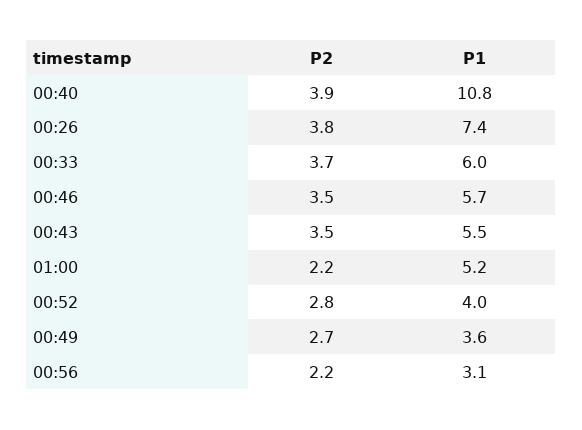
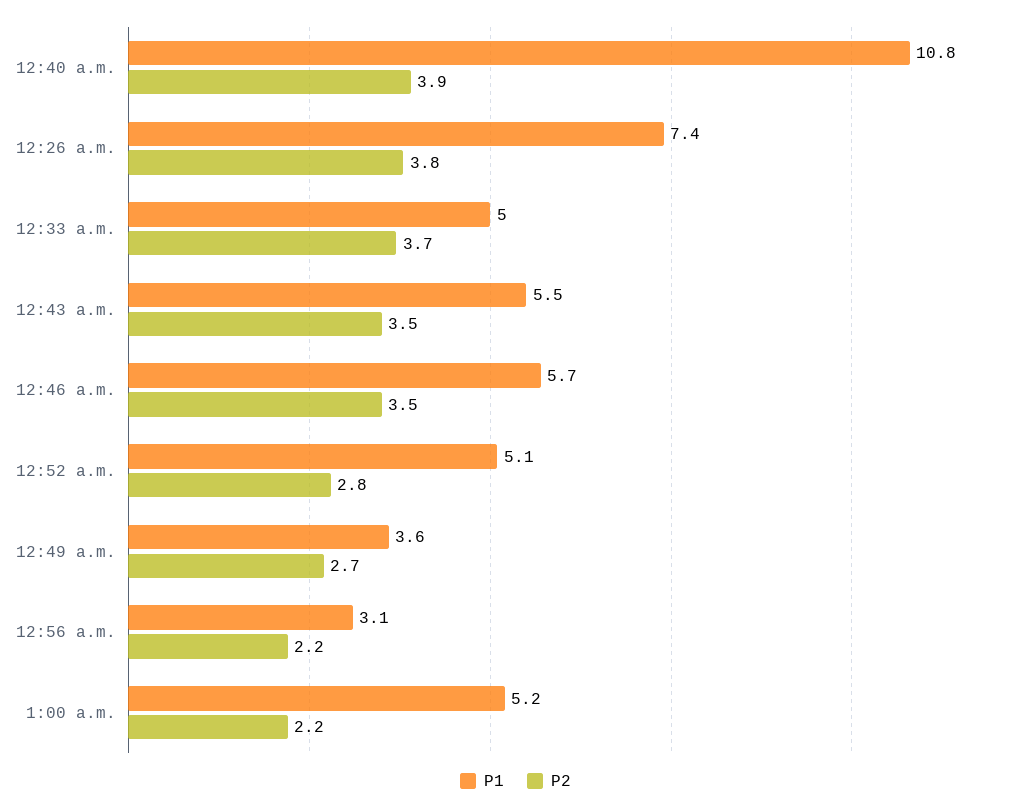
  {
    "P2": {
      "00:40": 3.9,
      "00:26": 3.8,
      "00:33": 3.7,
      "00:46": 3.5,
      "00:43": 3.5,
      "01:00": 2.2,
      "00:52": 2.8,
      "00:49": 2.7,
      "00:56": 2.2
    },
    "P1": {
      "00:40": 10.8,
      "00:26": 7.4,
-     "00:33": 6,
+     "00:33": 5,
      "00:46": 5.7,
      "00:43": 5.5,
      "01:00": 5.2,
-     "00:52": 4,
+     "00:52": 5.1,
      "00:49": 3.6,
      "00:56": 3.1
    }
  }

